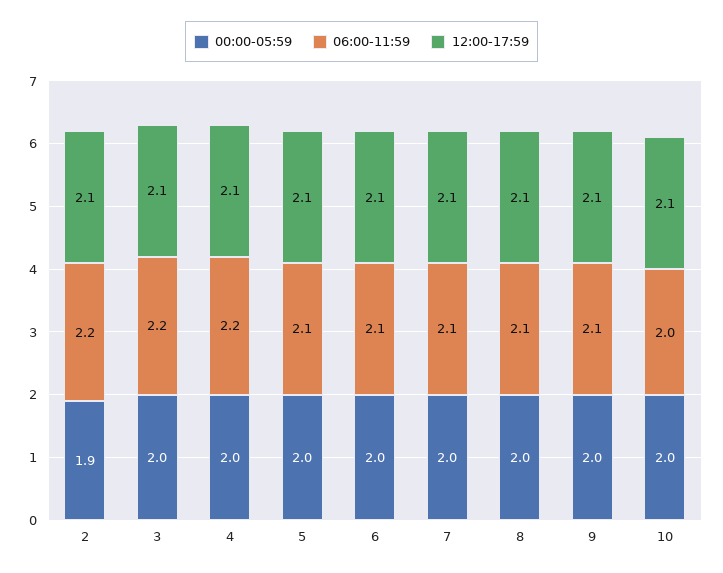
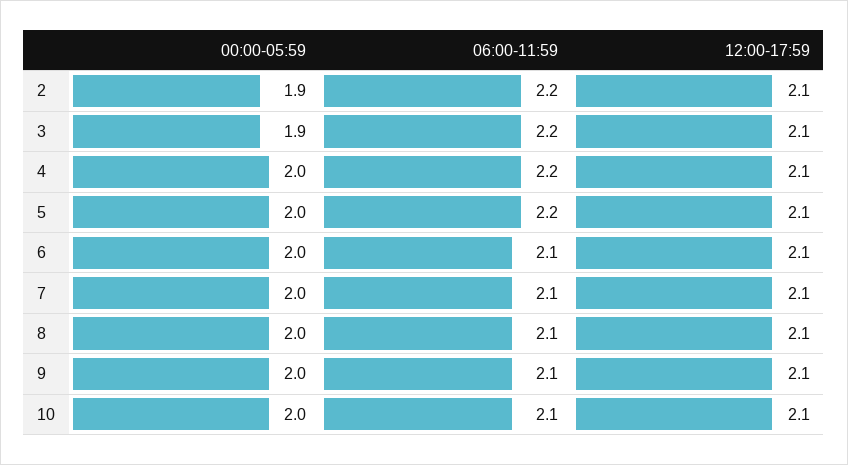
  {
    "00:00-05:59": {
      "2": 1.9,
-     "3": 2,
+     "3": 1.9,
      "4": 2,
      "5": 2,
      "6": 2,
      "7": 2,
      "8": 2,
      "9": 2,
      "10": 2
    },
    "06:00-11:59": {
      "2": 2.2,
      "3": 2.2,
      "4": 2.2,
-     "5": 2.1,
+     "5": 2.2,
      "6": 2.1,
      "7": 2.1,
      "8": 2.1,
      "9": 2.1,
-     "10": 2
+     "10": 2.1
    },
    "12:00-17:59": {
      "2": 2.1,
      "3": 2.1,
      "4": 2.1,
      "5": 2.1,
      "6": 2.1,
      "7": 2.1,
      "8": 2.1,
      "9": 2.1,
      "10": 2.1
    }
  }

